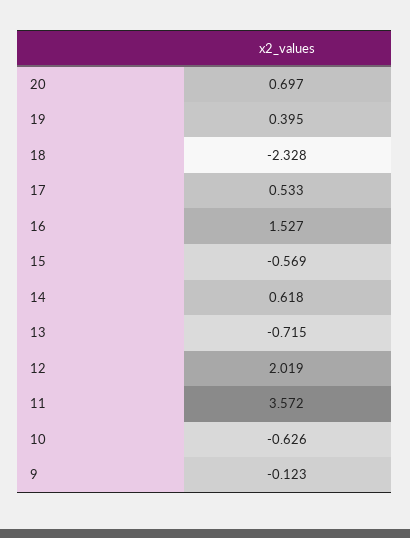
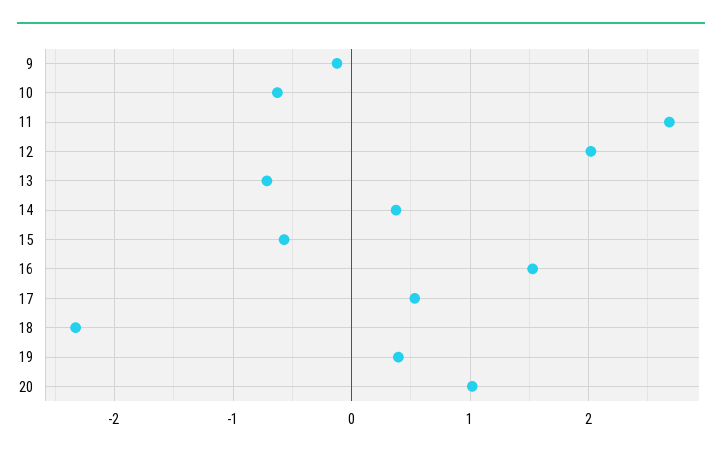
  {
-   "20": 0.697,
+   "20": 1,
    "19": 0.395,
    "18": -2.328,
    "17": 0.533,
    "16": 1.527,
    "15": -0.569,
-   "14": 0.618,
+   "14": 0.4,
    "13": -0.715,
    "12": 2.019,
-   "11": 3.572,
+   "11": 2.7,
    "10": -0.626,
    "9": -0.123
  }

